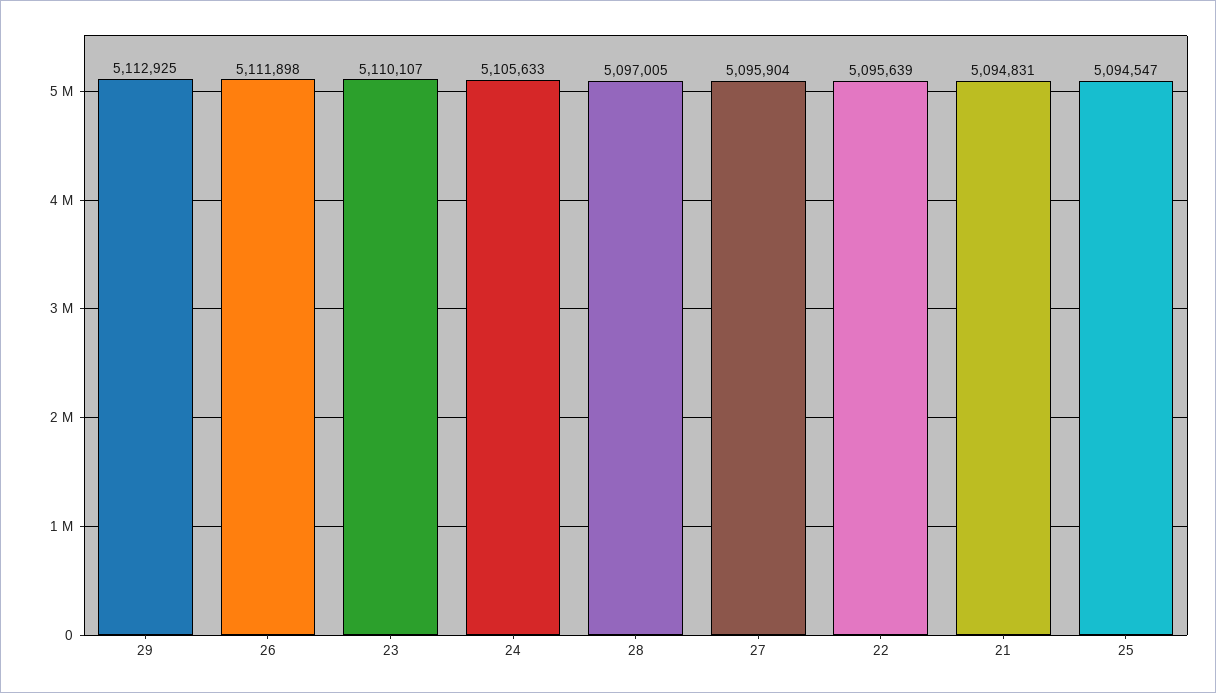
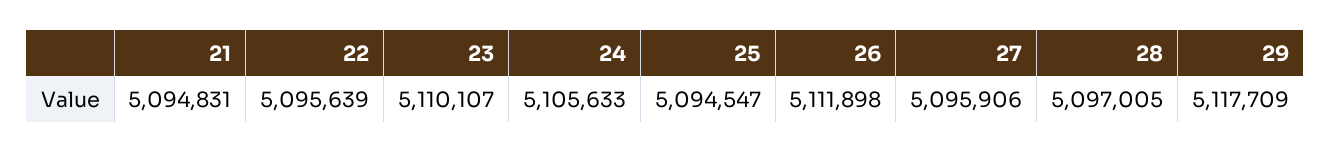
  {
-   "29": 5112925,
+   "29": 5117709,
    "26": 5111898,
    "23": 5110107,
    "24": 5105633,
    "28": 5097005,
-   "27": 5095904,
+   "27": 5095906,
    "22": 5095639,
    "21": 5094831,
    "25": 5094547
  }

